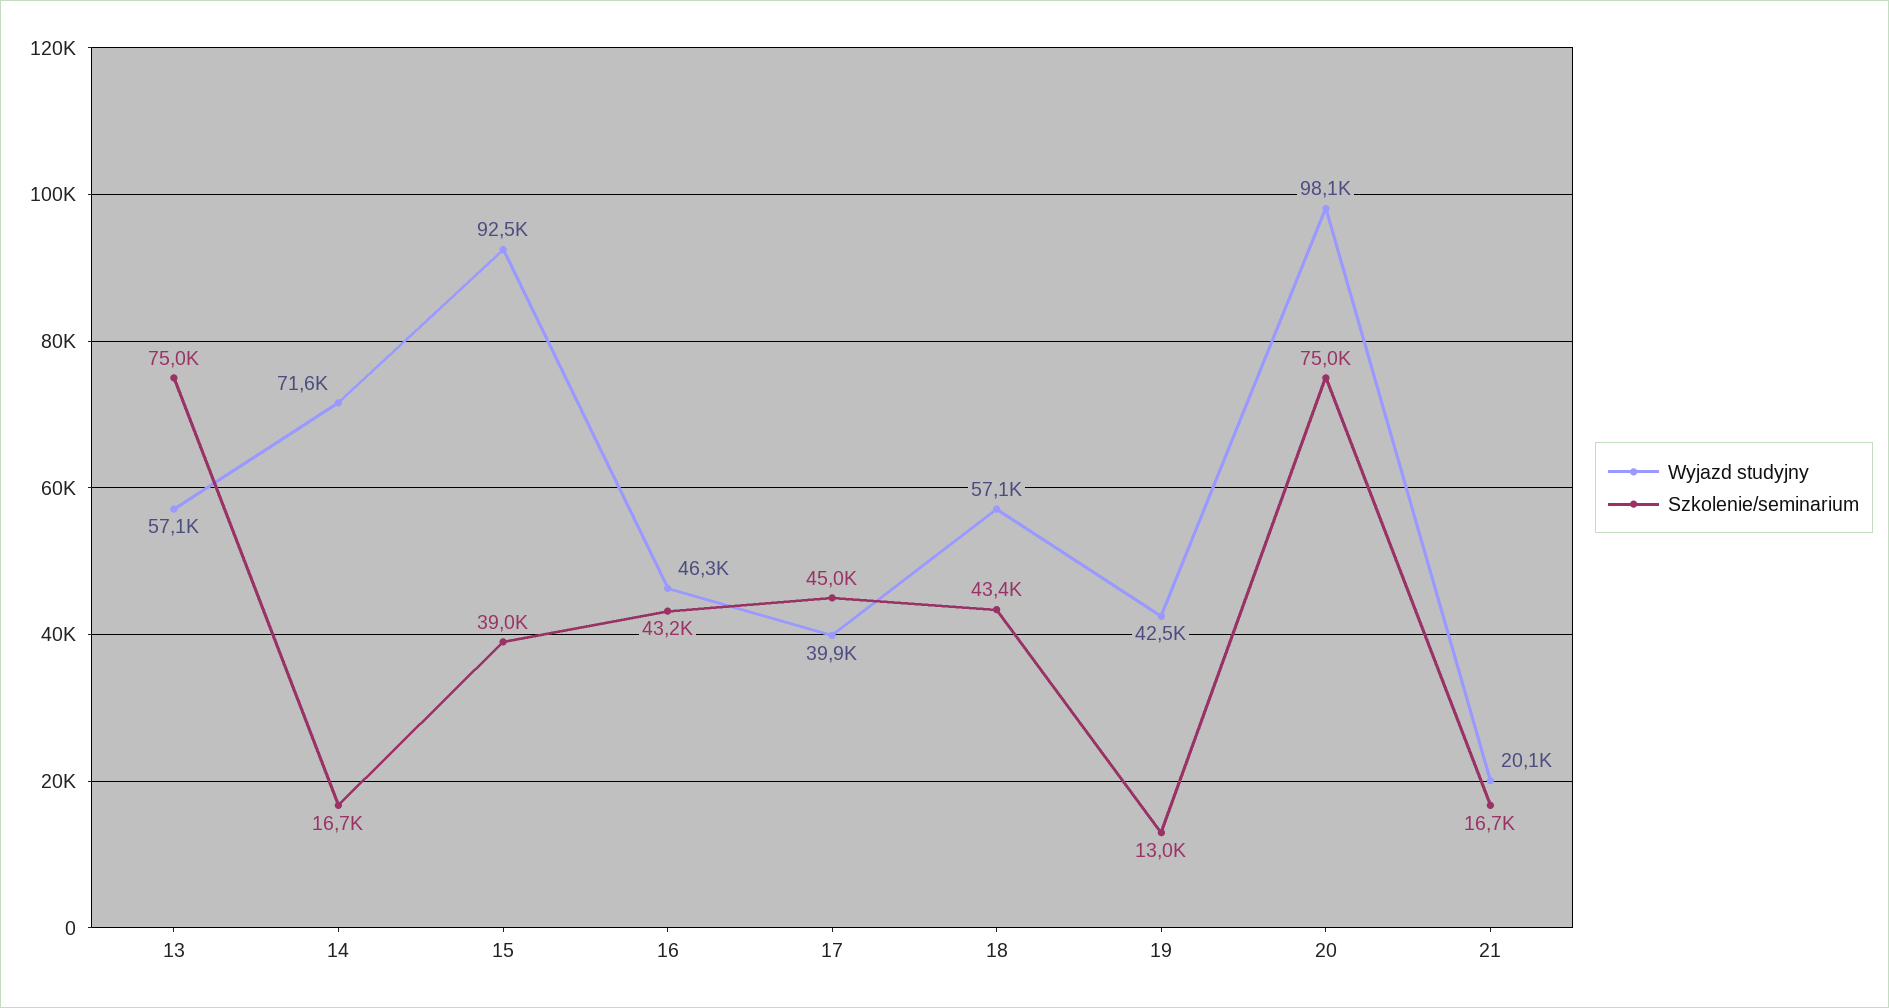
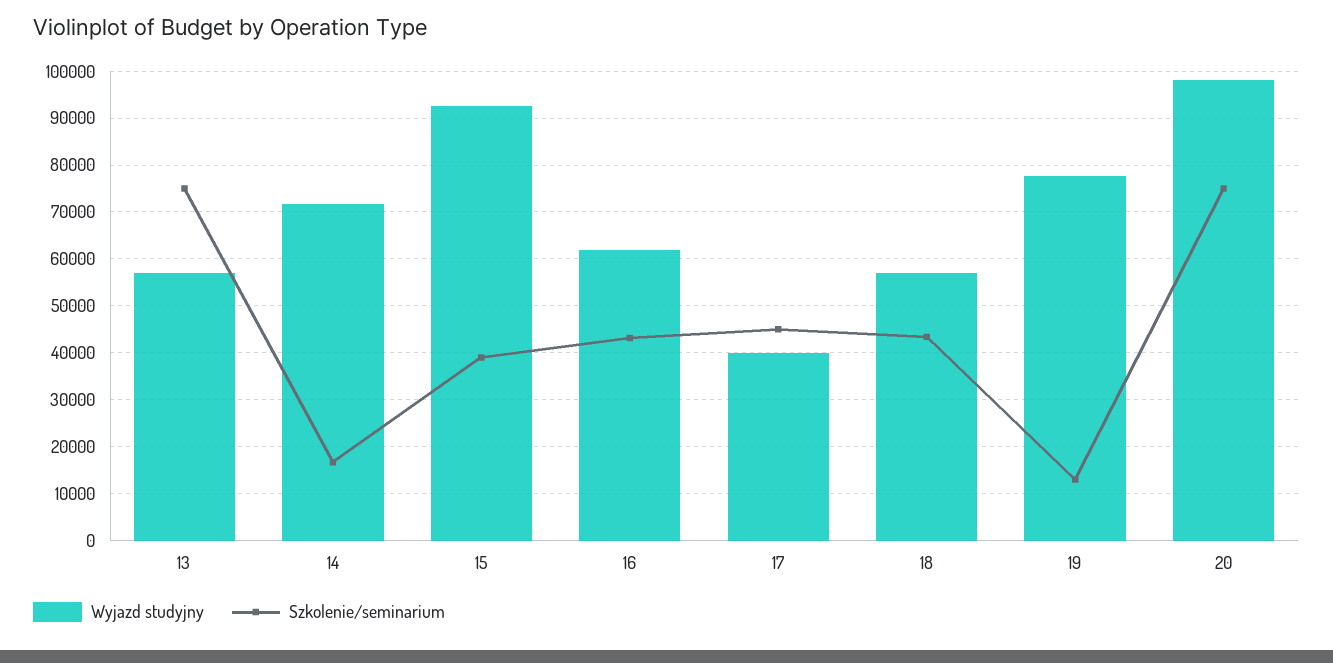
  {
    "Wyjazd studyjny": {
      "13": 57100,
      "14": 71600,
      "15": 92500,
-     "16": 46300,
+     "16": 62000,
      "17": 39900,
      "18": 57100,
-     "19": 42500,
+     "19": 78000,
-     "20": 98100,
+     "20": 98100
-     "21": 20100
    },
    "Szkolenie/seminarium": {
      "13": 75000,
      "14": 16700,
      "15": 39000,
      "16": 43200,
      "17": 45000,
      "18": 43400,
      "19": 13000,
-     "20": 75000,
+     "20": 75000
-     "21": 16700
    }
  }

